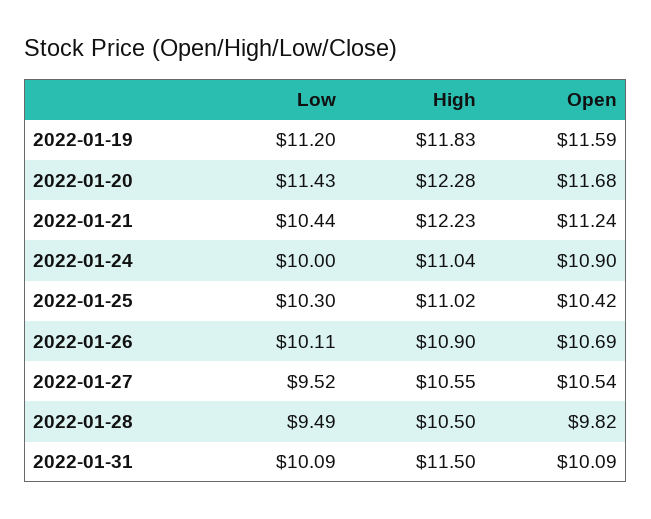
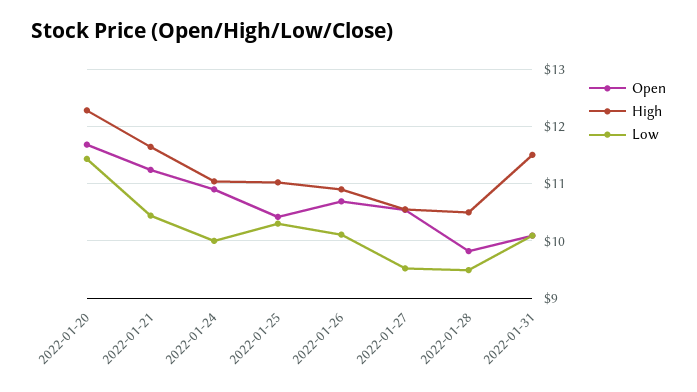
  {
    "Low": {
-     "2022-01-19": 11.2,
      "2022-01-20": 11.43,
      "2022-01-21": 10.44,
      "2022-01-24": 10,
      "2022-01-25": 10.3,
      "2022-01-26": 10.11,
      "2022-01-27": 9.52,
      "2022-01-28": 9.49,
      "2022-01-31": 10.09
    },
    "High": {
-     "2022-01-19": 11.83,
      "2022-01-20": 12.28,
-     "2022-01-21": 12.23,
+     "2022-01-21": 11.6,
      "2022-01-24": 11.04,
      "2022-01-25": 11.02,
      "2022-01-26": 10.9,
      "2022-01-27": 10.55,
      "2022-01-28": 10.5,
      "2022-01-31": 11.5
    },
    "Open": {
-     "2022-01-19": 11.59,
      "2022-01-20": 11.68,
      "2022-01-21": 11.24,
      "2022-01-24": 10.9,
      "2022-01-25": 10.42,
      "2022-01-26": 10.69,
      "2022-01-27": 10.54,
      "2022-01-28": 9.82,
      "2022-01-31": 10.09
    }
  }

